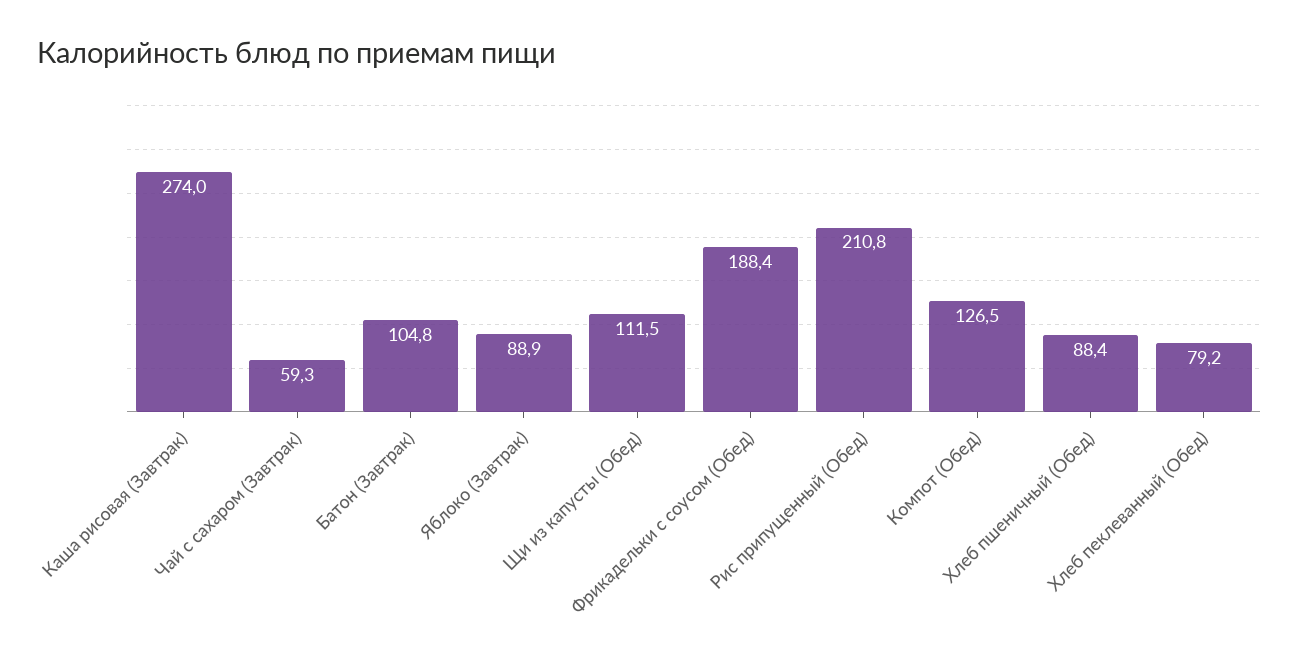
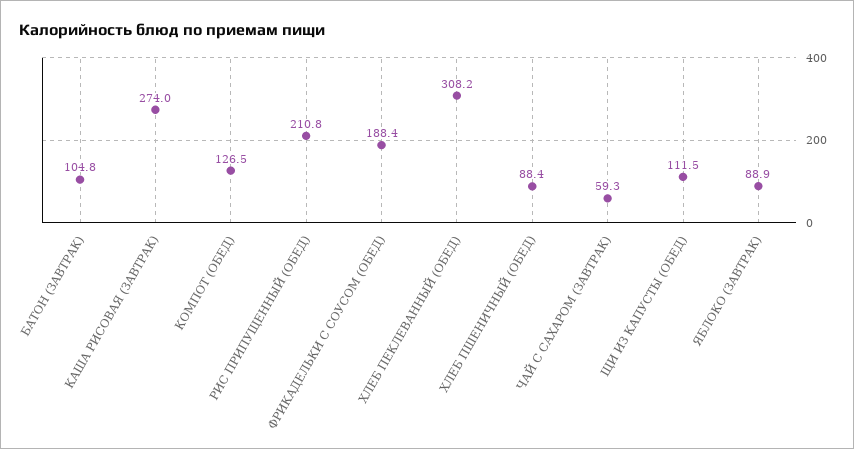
  {
    "Каша рисовая (Завтрак)": 274,
    "Чай с сахаром (Завтрак)": 59.3,
    "Батон (Завтрак)": 104.8,
    "Яблоко (Завтрак)": 88.9,
    "Щи из капусты (Обед)": 111.5,
    "Фрикадельки с соусом (Обед)": 188.4,
    "Рис припущенный (Обед)": 210.8,
    "Компот (Обед)": 126.5,
    "Хлеб пшеничный (Обед)": 88.4,
-   "Хлеб пеклеванный (Обед)": 79.2
+   "Хлеб пеклеванный (Обед)": 308.2
  }

